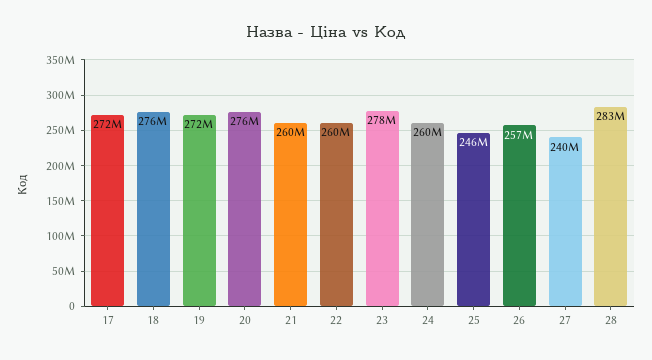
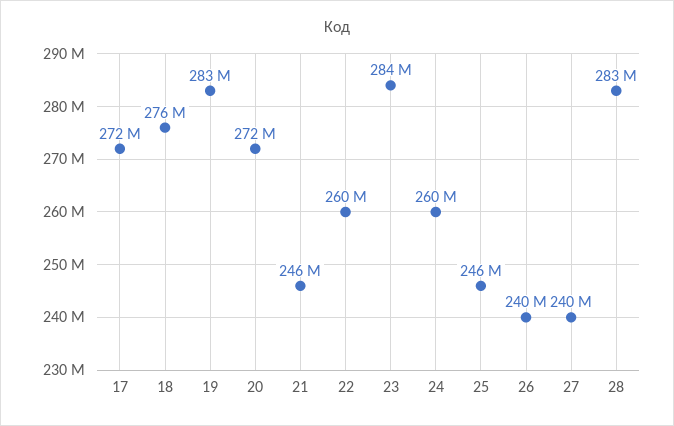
  {
    "17": 272000000,
    "18": 276000000,
-   "19": 272000000,
+   "19": 283000000,
-   "20": 276000000,
+   "20": 272000000,
-   "21": 260000000,
+   "21": 246000000,
    "22": 260000000,
-   "23": 278000000,
+   "23": 284000000,
    "24": 260000000,
    "25": 246000000,
-   "26": 257000000,
+   "26": 240000000,
    "27": 240000000,
    "28": 283000000
  }

